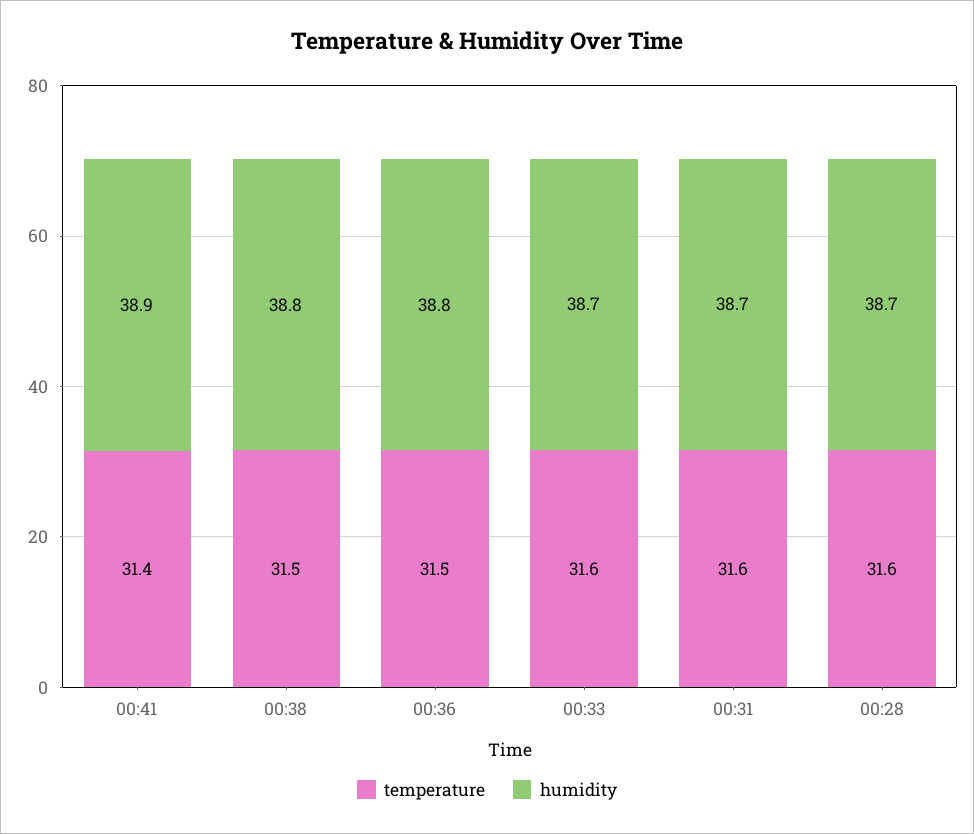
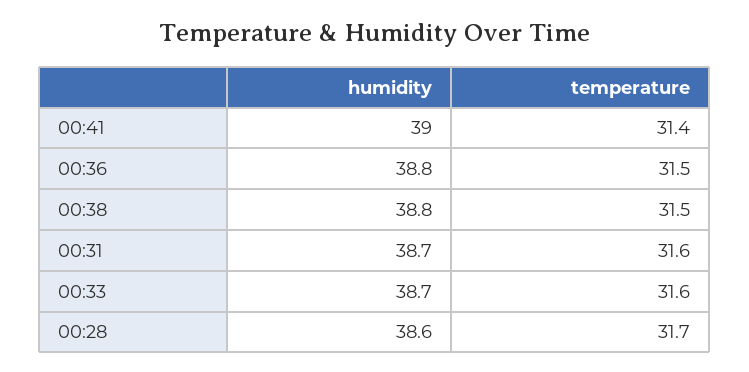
  {
    "temperature": {
      "00:41": 31.4,
      "00:38": 31.5,
      "00:36": 31.5,
      "00:33": 31.6,
      "00:31": 31.6,
-     "00:28": 31.6
+     "00:28": 31.7
    },
    "humidity": {
-     "00:41": 38.9,
+     "00:41": 39,
      "00:38": 38.8,
      "00:36": 38.8,
      "00:33": 38.7,
      "00:31": 38.7,
-     "00:28": 38.7
+     "00:28": 38.6
    }
  }

